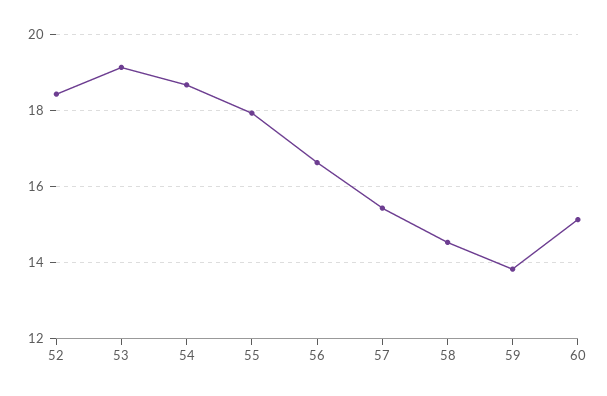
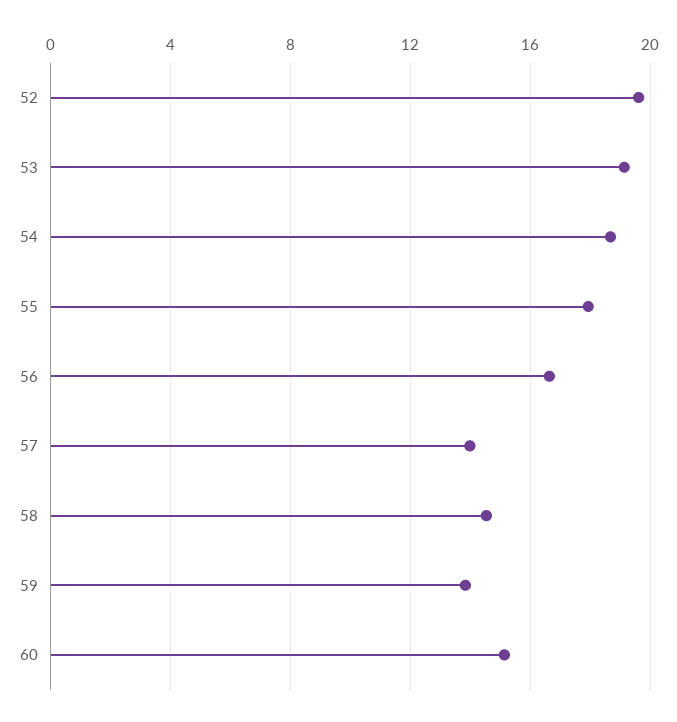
  {
-   "52": 18.4,
+   "52": 19.5,
    "53": 19.2,
    "54": 18.6,
    "55": 18,
    "56": 16.6,
-   "57": 15.4,
+   "57": 14,
    "58": 14.6,
    "59": 13.8,
    "60": 15.2
  }

